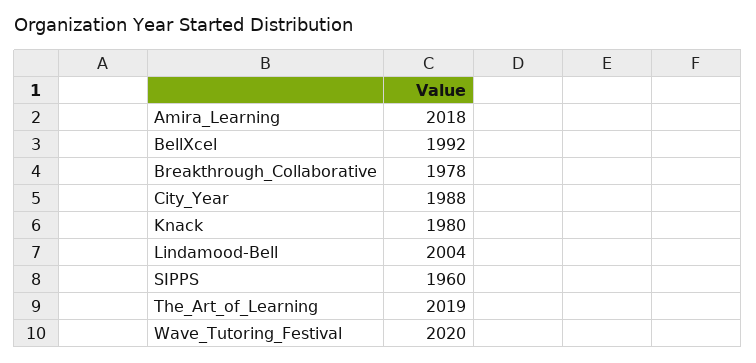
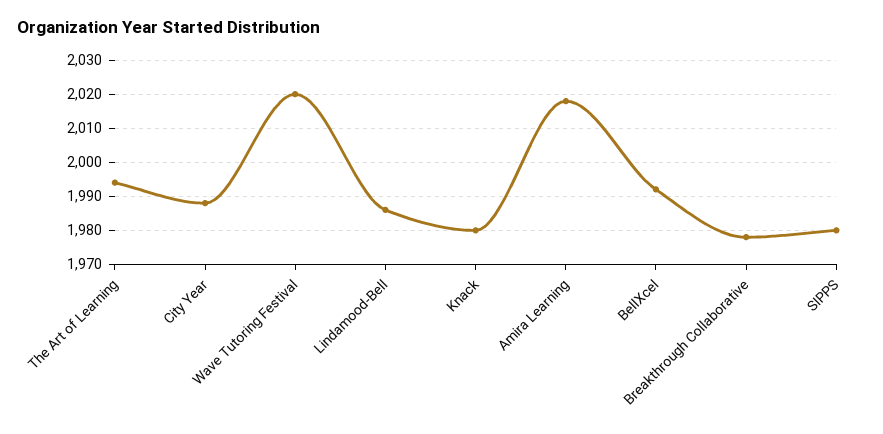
  {
    "Amira_Learning": 2018,
    "BellXcel": 1992,
    "Breakthrough_Collaborative": 1978,
    "City_Year": 1988,
    "Knack": 1980,
-   "Lindamood-Bell": 2004,
+   "Lindamood-Bell": 1985,
-   "SIPPS": 1960,
+   "SIPPS": 1980,
-   "The_Art_of_Learning": 2019,
+   "The_Art_of_Learning": 1995,
    "Wave_Tutoring_Festival": 2020
  }

